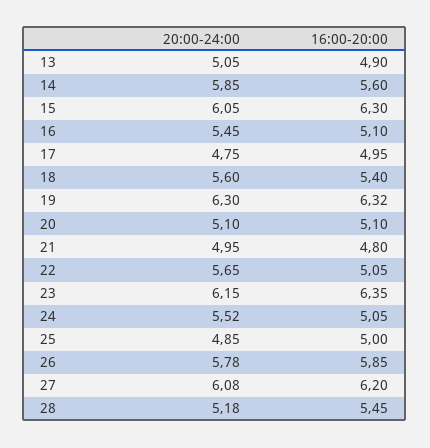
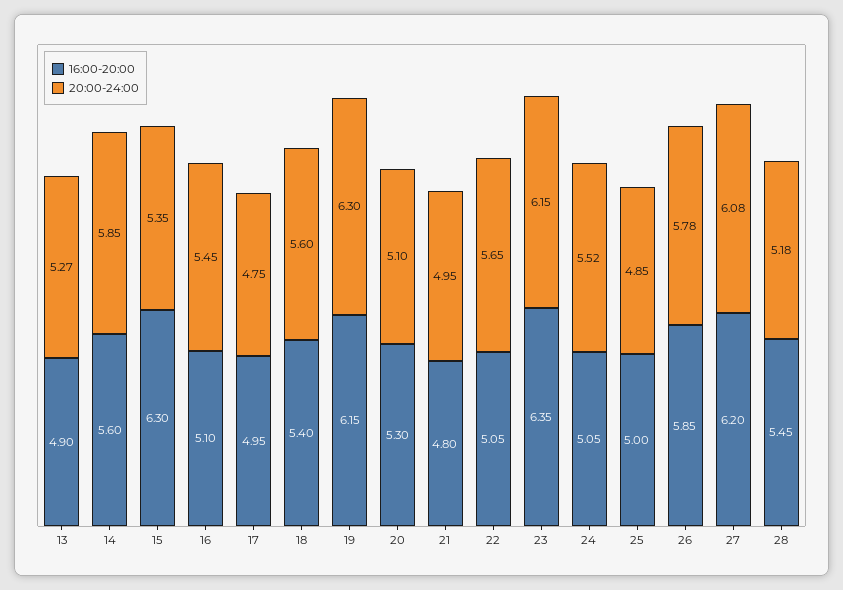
  {
    "20:00-24:00": {
-     "13": 5.05,
+     "13": 5.27,
      "14": 5.85,
-     "15": 6.05,
+     "15": 5.35,
      "16": 5.45,
      "17": 4.75,
      "18": 5.6,
      "19": 6.3,
      "20": 5.1,
      "21": 4.95,
      "22": 5.65,
      "23": 6.15,
      "24": 5.52,
      "25": 4.85,
      "26": 5.78,
      "27": 6.08,
      "28": 5.18
    },
    "16:00-20:00": {
      "13": 4.9,
      "14": 5.6,
      "15": 6.3,
      "16": 5.1,
      "17": 4.95,
      "18": 5.4,
-     "19": 6.32,
+     "19": 6.15,
-     "20": 5.1,
+     "20": 5.3,
      "21": 4.8,
      "22": 5.05,
      "23": 6.35,
      "24": 5.05,
      "25": 5,
      "26": 5.85,
      "27": 6.2,
      "28": 5.45
    }
  }

